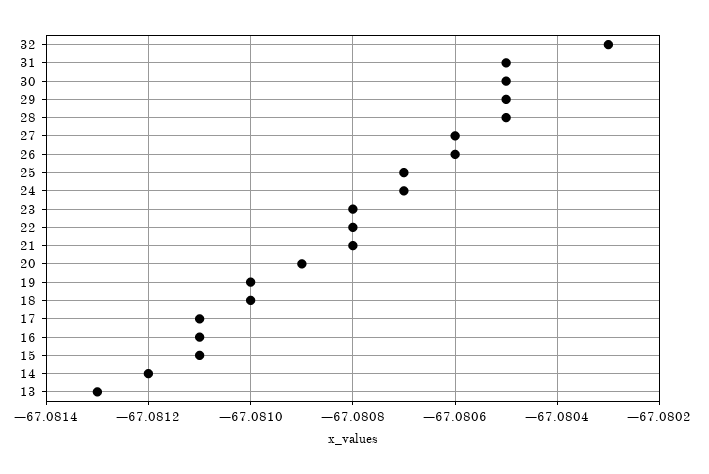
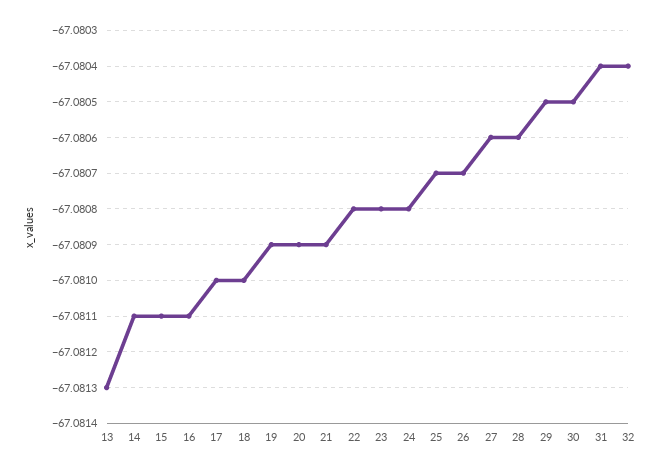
  {
-   "32": -67.0803,
+   "32": -67.0804,
-   "31": -67.0805,
+   "31": -67.0804,
    "30": -67.0805,
    "29": -67.0805,
-   "28": -67.0805,
+   "28": -67.0806,
    "27": -67.0806,
-   "26": -67.0806,
+   "26": -67.0807,
    "25": -67.0807,
-   "24": -67.0807,
+   "24": -67.0808,
    "23": -67.0808,
    "22": -67.0808,
-   "21": -67.0808,
+   "21": -67.0809,
    "20": -67.0809,
-   "19": -67.081,
+   "19": -67.0809,
    "18": -67.081,
-   "17": -67.0811,
+   "17": -67.081,
    "16": -67.0811,
    "15": -67.0811,
-   "14": -67.0812,
+   "14": -67.0811,
    "13": -67.0813
  }

